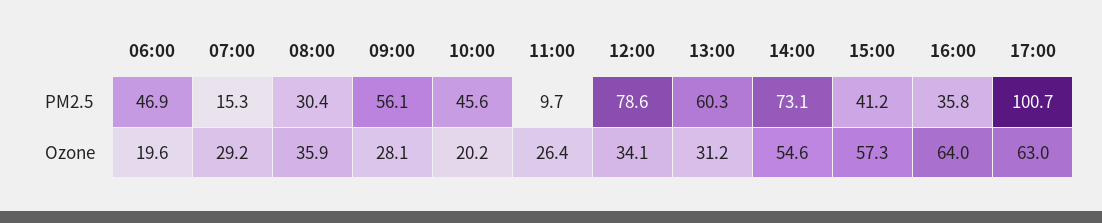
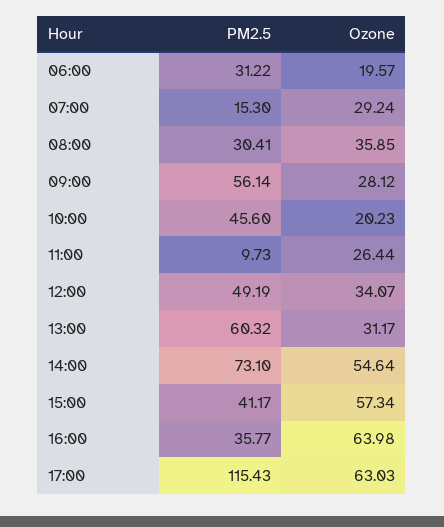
  {
    "06:00": {
-     "PM2.5": 46.9,
+     "PM2.5": 31.22,
      "Ozone": 19.57
    },
    "07:00": {
      "PM2.5": 15.3,
      "Ozone": 29.24
    },
    "08:00": {
      "PM2.5": 30.41,
      "Ozone": 35.85
    },
    "09:00": {
      "PM2.5": 56.14,
      "Ozone": 28.12
    },
    "10:00": {
      "PM2.5": 45.6,
      "Ozone": 20.23
    },
    "11:00": {
      "PM2.5": 9.73,
      "Ozone": 26.44
    },
    "12:00": {
-     "PM2.5": 78.6,
+     "PM2.5": 49.19,
      "Ozone": 34.07
    },
    "13:00": {
      "PM2.5": 60.32,
      "Ozone": 31.17
    },
    "14:00": {
      "PM2.5": 73.1,
      "Ozone": 54.64
    },
    "15:00": {
      "PM2.5": 41.17,
      "Ozone": 57.34
    },
    "16:00": {
      "PM2.5": 35.77,
      "Ozone": 63.98
    },
    "17:00": {
-     "PM2.5": 100.7,
+     "PM2.5": 115.43,
      "Ozone": 63.03
    }
  }

